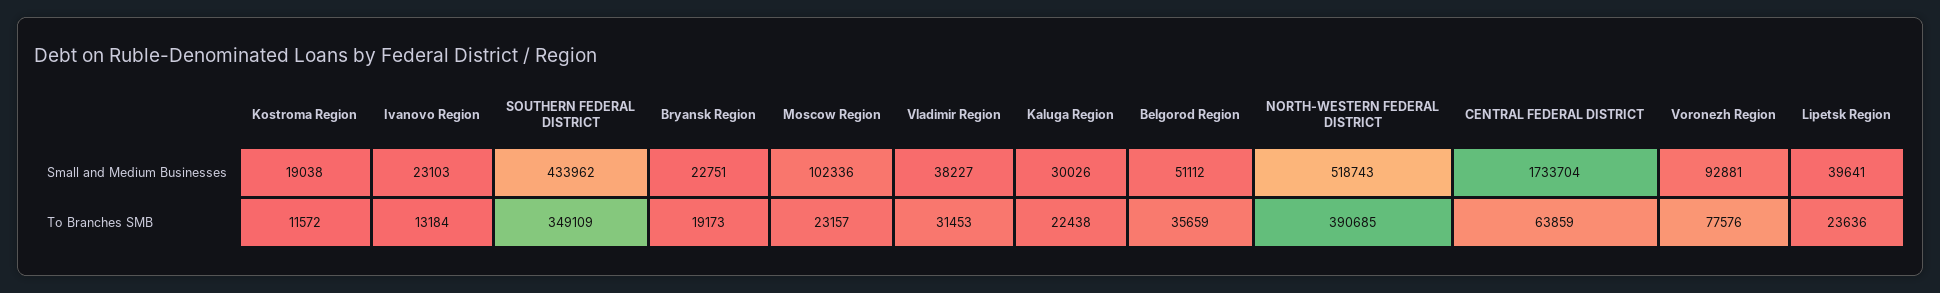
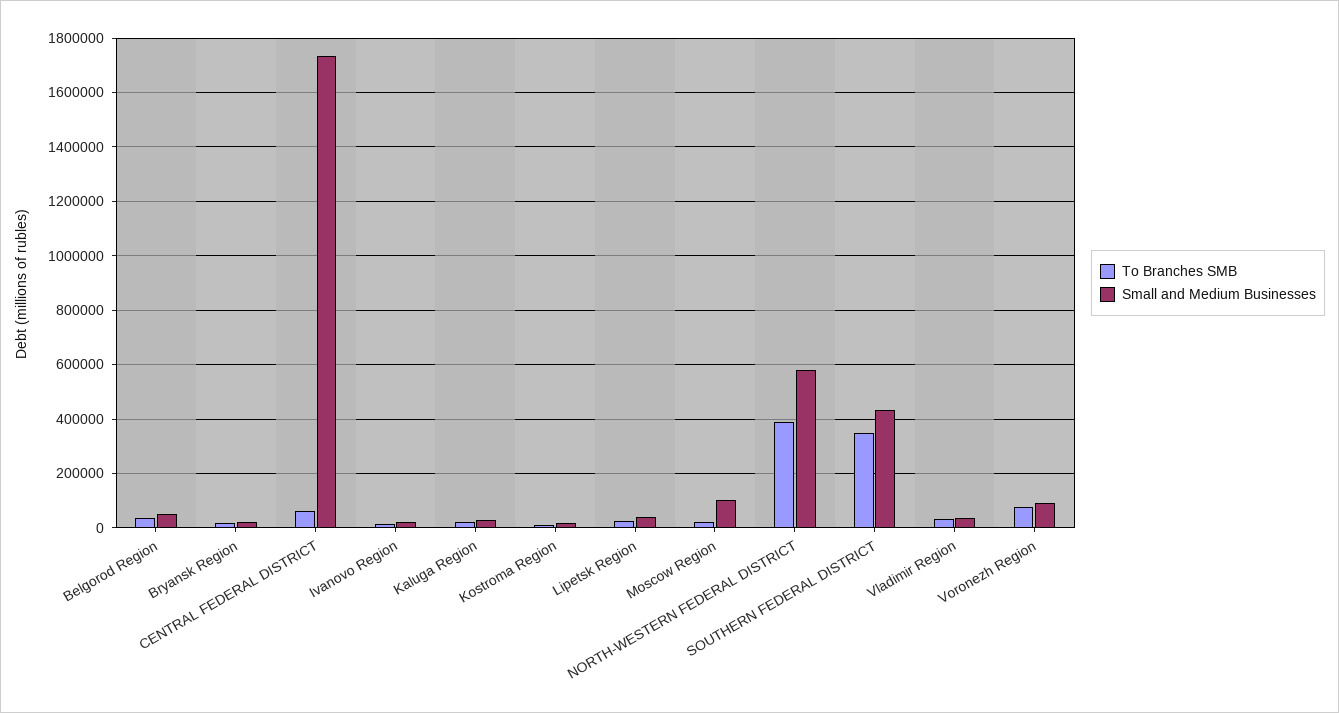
  {
    "Small and Medium Businesses": {
      "Kostroma Region": 19038,
      "Ivanovo Region": 23103,
      "SOUTHERN FEDERAL DISTRICT": 433962,
      "Bryansk Region": 22751,
      "Moscow Region": 102336,
      "Vladimir Region": 38227,
      "Kaluga Region": 30026,
      "Belgorod Region": 51112,
-     "NORTH-WESTERN FEDERAL DISTRICT": 518743,
+     "NORTH-WESTERN FEDERAL DISTRICT": 575000,
      "CENTRAL FEDERAL DISTRICT": 1733704,
      "Voronezh Region": 92881,
      "Lipetsk Region": 39641
    },
    "To Branches SMB": {
      "Kostroma Region": 11572,
      "Ivanovo Region": 13184,
      "SOUTHERN FEDERAL DISTRICT": 349109,
      "Bryansk Region": 19173,
      "Moscow Region": 23157,
      "Vladimir Region": 31453,
      "Kaluga Region": 22438,
      "Belgorod Region": 35659,
      "NORTH-WESTERN FEDERAL DISTRICT": 390685,
      "CENTRAL FEDERAL DISTRICT": 63859,
      "Voronezh Region": 77576,
      "Lipetsk Region": 23636
    }
  }

